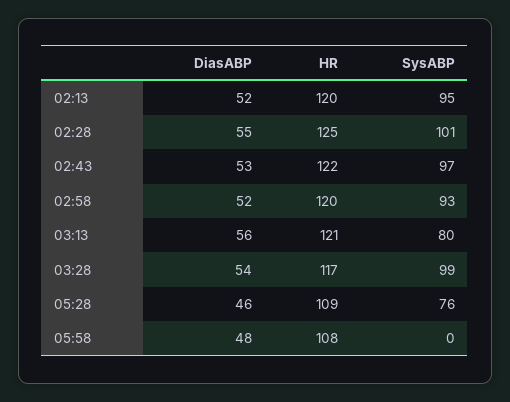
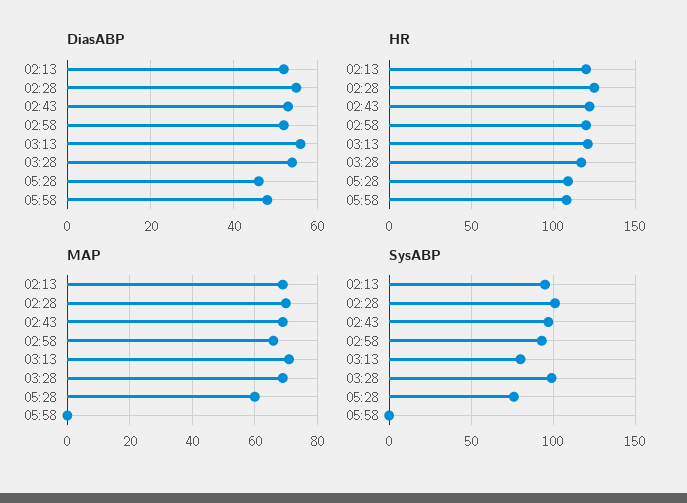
  {
    "DiasABP": {
      "02:13": 52,
      "02:28": 55,
      "02:43": 53,
      "02:58": 52,
      "03:13": 56,
      "03:28": 54,
      "05:28": 46,
      "05:58": 48
    },
    "HR": {
      "02:13": 120,
      "02:28": 125,
      "02:43": 122,
      "02:58": 120,
      "03:13": 121,
      "03:28": 117,
      "05:28": 109,
      "05:58": 108
    },
    "SysABP": {
      "02:13": 95,
      "02:28": 101,
      "02:43": 97,
      "02:58": 93,
      "03:13": 80,
      "03:28": 99,
      "05:28": 76,
      "05:58": 0
-   }
+   },
+   "MAP": {
+     "02:13": 70,
+     "02:28": 70,
+     "02:43": 70,
+     "02:58": 65,
+     "03:13": 70,
+     "03:28": 70,
+     "05:28": 60,
+     "05:58": 0
+   }
  }

